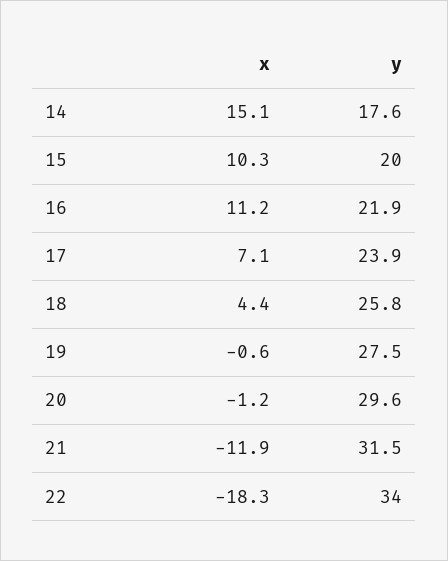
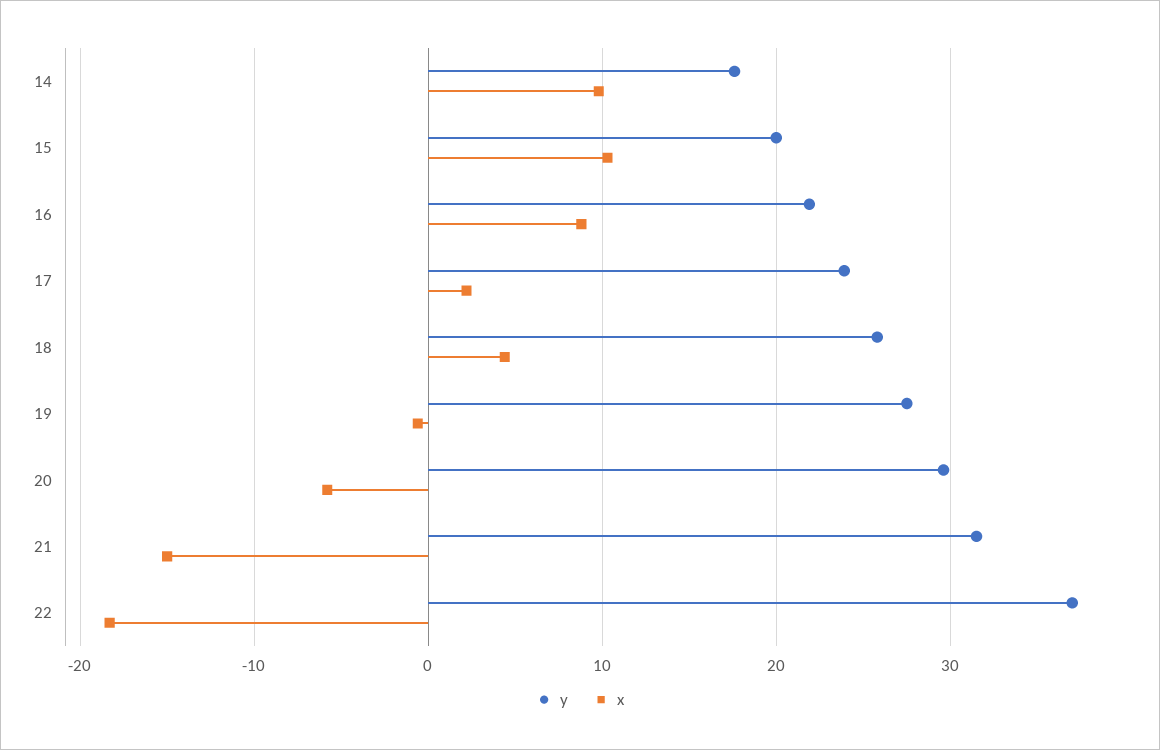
  {
    "x": {
-     "14": 15.1,
+     "14": 10,
      "15": 10.3,
-     "16": 11.2,
+     "16": 9,
-     "17": 7.1,
+     "17": 2,
      "18": 4.4,
      "19": -0.6,
-     "20": -1.2,
+     "20": -6,
-     "21": -11.9,
+     "21": -15,
      "22": -18.3
    },
    "y": {
      "14": 17.6,
      "15": 20,
      "16": 21.9,
      "17": 23.9,
      "18": 25.8,
      "19": 27.5,
      "20": 29.6,
      "21": 31.5,
-     "22": 34
+     "22": 37
    }
  }

